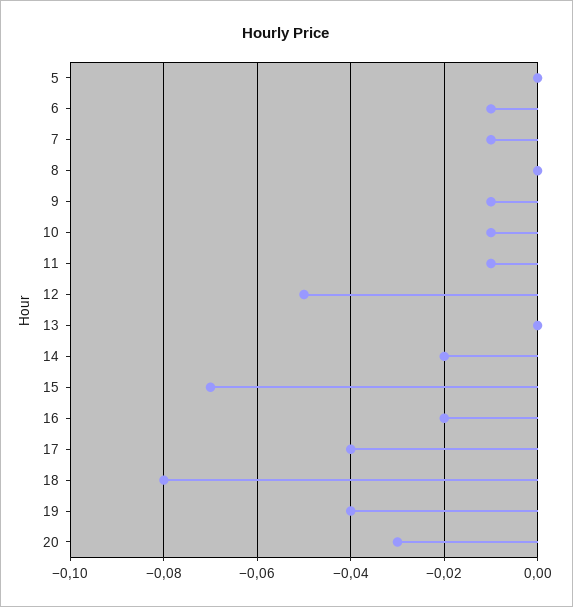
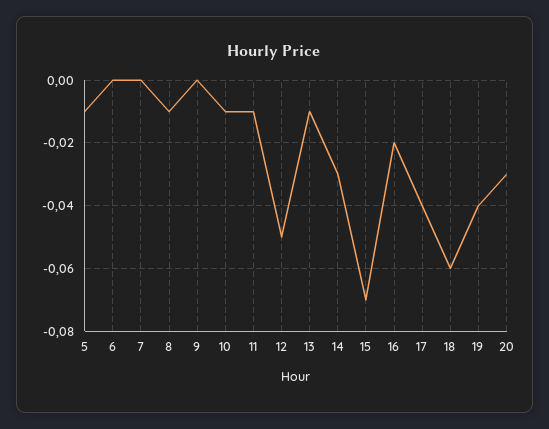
  {
-   "5": 0,
+   "5": -0.01,
-   "6": -0.01,
+   "6": 0,
-   "7": -0.01,
+   "7": 0,
-   "8": 0,
+   "8": -0.01,
-   "9": -0.01,
+   "9": 0,
    "10": -0.01,
    "11": -0.01,
    "12": -0.05,
-   "13": 0,
+   "13": -0.01,
-   "14": -0.02,
+   "14": -0.03,
    "15": -0.07,
    "16": -0.02,
    "17": -0.04,
-   "18": -0.08,
+   "18": -0.06,
    "19": -0.04,
    "20": -0.03
  }

